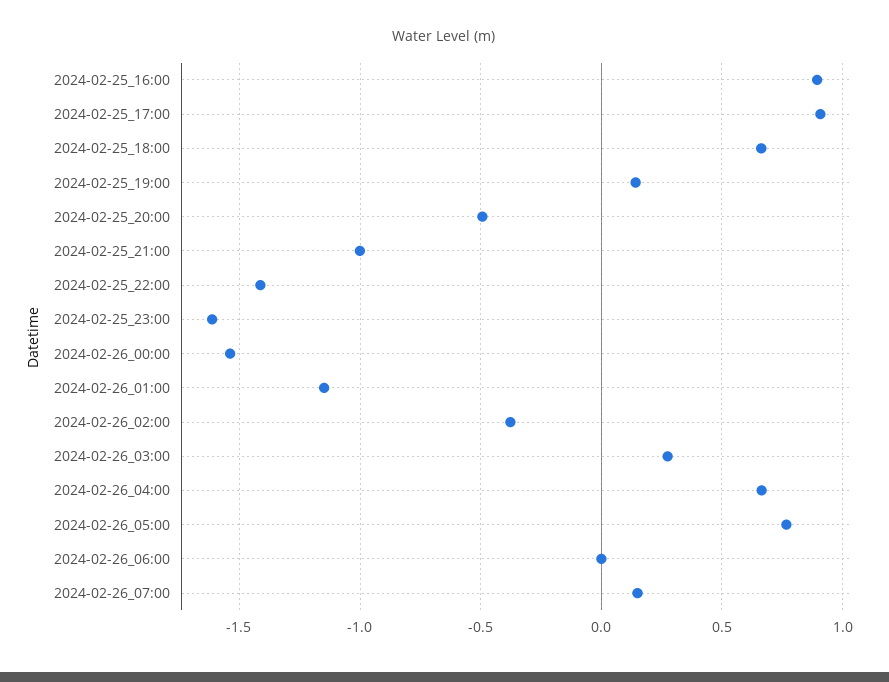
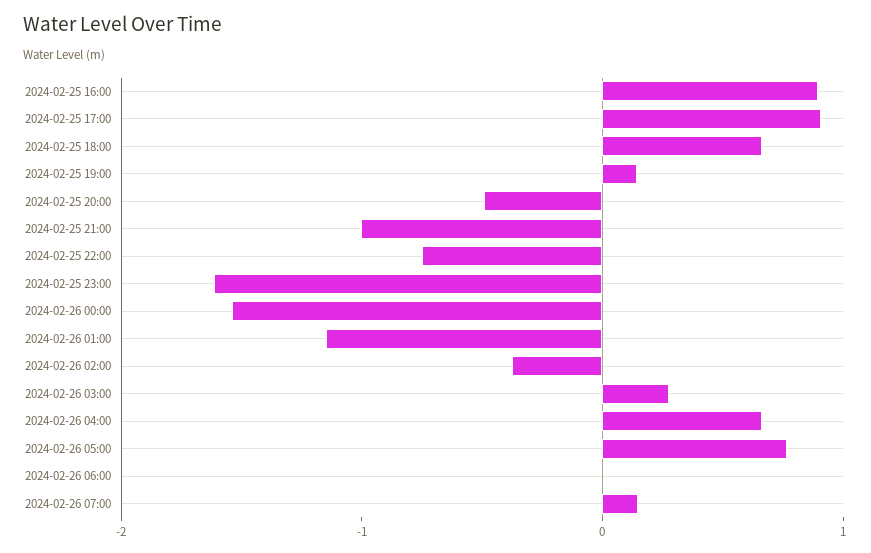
  {
    "2024-02-25_16:00": 0.9,
    "2024-02-25_17:00": 0.9,
    "2024-02-25_18:00": 0.65,
    "2024-02-25_19:00": 0.15,
    "2024-02-25_20:00": -0.5,
    "2024-02-25_21:00": -1,
-   "2024-02-25_22:00": -1.4,
+   "2024-02-25_22:00": -0.8,
    "2024-02-25_23:00": -1.6,
    "2024-02-26_00:00": -1.55,
    "2024-02-26_01:00": -1.15,
    "2024-02-26_02:00": -0.4,
    "2024-02-26_03:00": 0.3,
    "2024-02-26_04:00": 0.65,
    "2024-02-26_05:00": 0.75,
    "2024-02-26_06:00": 0,
    "2024-02-26_07:00": 0.15
  }

